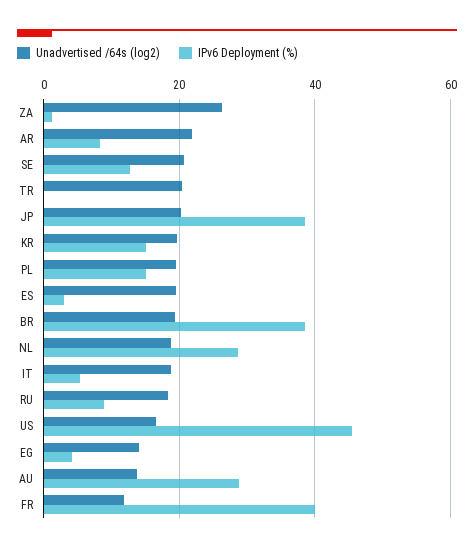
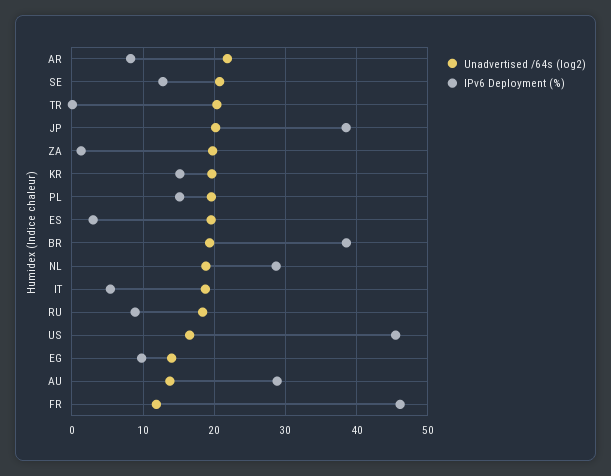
  {
    "Unadvertised /64s (log2)": {
-     "ZA": 26,
+     "ZA": 20,
      "AR": 22,
      "SE": 21,
      "TR": 20,
      "JP": 20,
      "KR": 20,
      "PL": 20,
      "ES": 20,
      "BR": 19,
      "NL": 19,
      "IT": 19,
      "RU": 18,
      "US": 17,
      "EG": 14,
      "AU": 14,
      "FR": 12
    },
    "IPv6 Deployment (%)": {
      "ZA": 1,
      "AR": 8,
      "SE": 13,
      "TR": 0,
      "JP": 39,
      "KR": 15,
      "PL": 15,
      "ES": 3,
      "BR": 39,
      "NL": 29,
      "IT": 5,
      "RU": 9,
      "US": 45,
-     "EG": 4,
+     "EG": 10,
      "AU": 29,
-     "FR": 40
+     "FR": 46
    }
  }

